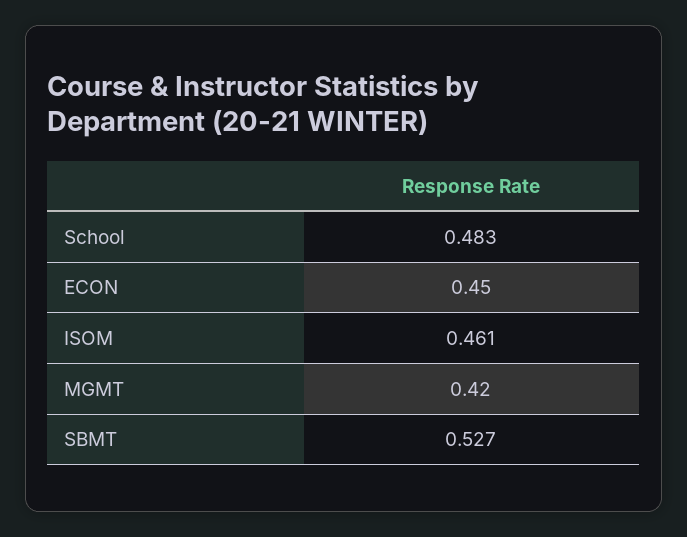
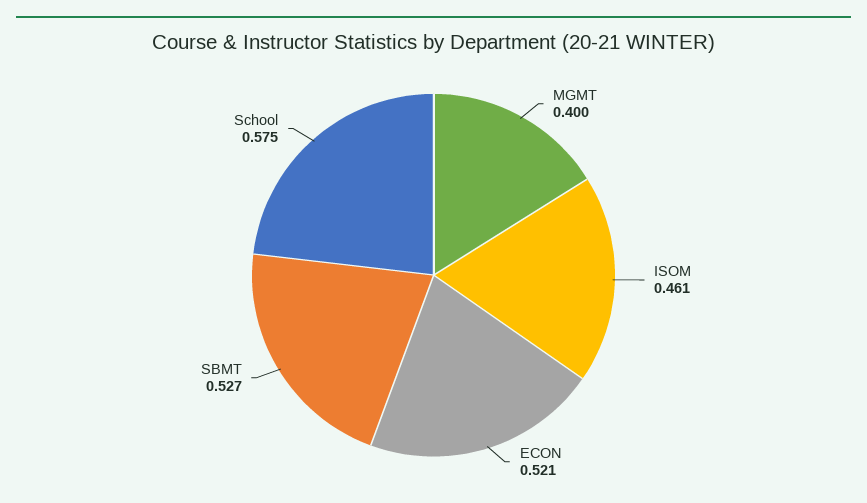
  {
-   "School": 0.483,
+   "School": 0.575,
-   "ECON": 0.45,
+   "ECON": 0.521,
    "ISOM": 0.461,
-   "MGMT": 0.42,
+   "MGMT": 0.4,
    "SBMT": 0.527
  }

